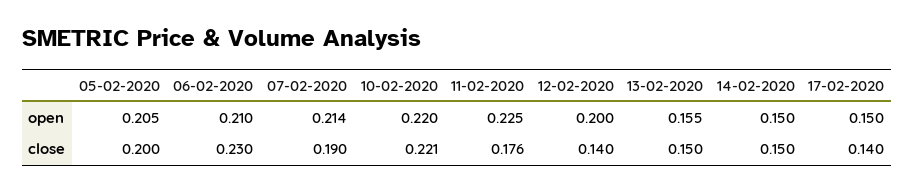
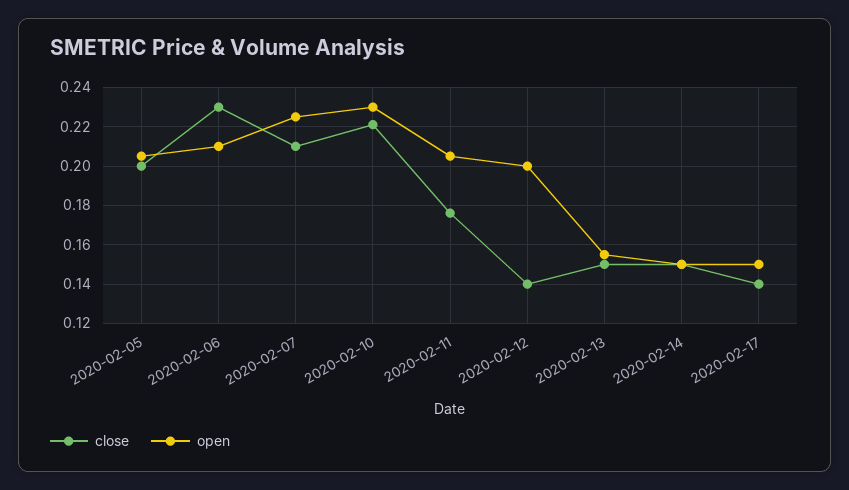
  {
    "open": {
      "05-02-2020": 0.205,
      "06-02-2020": 0.21,
-     "07-02-2020": 0.214,
+     "07-02-2020": 0.225,
-     "10-02-2020": 0.22,
+     "10-02-2020": 0.23,
-     "11-02-2020": 0.225,
+     "11-02-2020": 0.205,
      "12-02-2020": 0.2,
      "13-02-2020": 0.155,
      "14-02-2020": 0.15,
      "17-02-2020": 0.15
    },
    "close": {
      "05-02-2020": 0.2,
      "06-02-2020": 0.23,
-     "07-02-2020": 0.19,
+     "07-02-2020": 0.21,
      "10-02-2020": 0.221,
      "11-02-2020": 0.176,
      "12-02-2020": 0.14,
      "13-02-2020": 0.15,
      "14-02-2020": 0.15,
      "17-02-2020": 0.14
    }
  }

